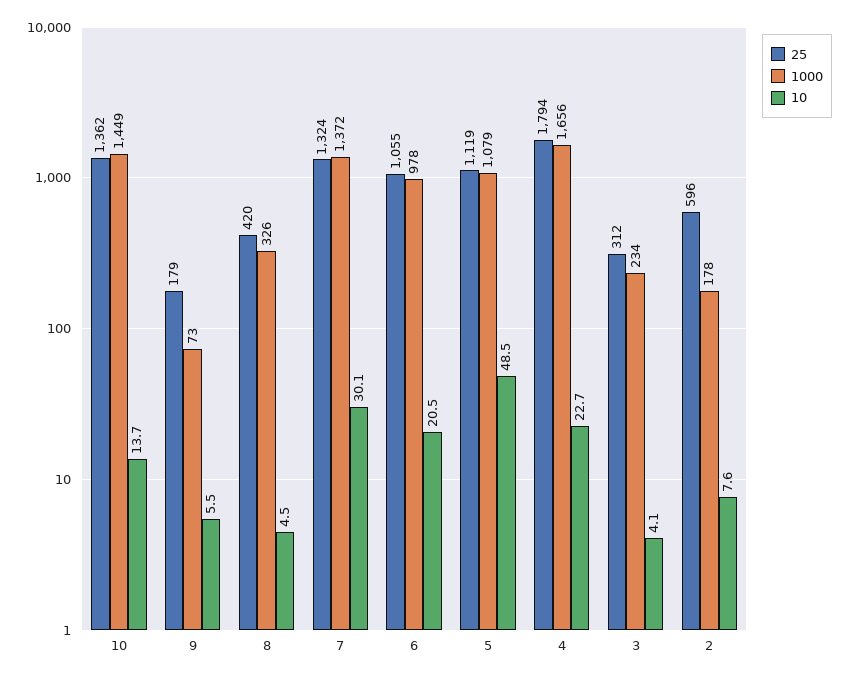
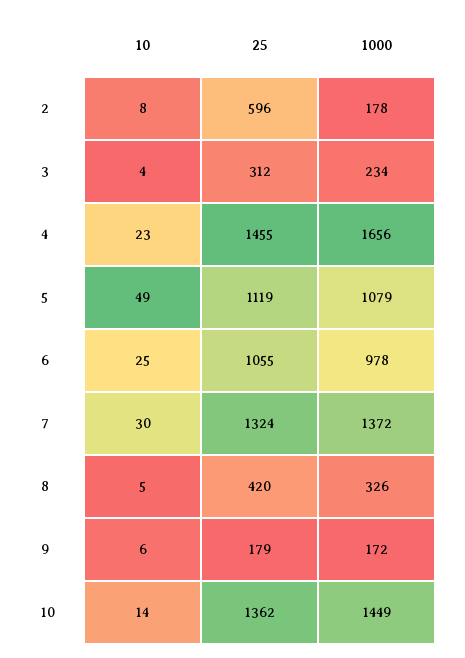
  {
    "25": {
      "10": 1362,
      "9": 179,
      "8": 420,
      "7": 1324,
      "6": 1055,
      "5": 1119,
-     "4": 1794,
+     "4": 1455,
      "3": 312,
      "2": 596
    },
    "1000": {
      "10": 1449,
-     "9": 73,
+     "9": 172,
      "8": 326,
      "7": 1372,
      "6": 978,
      "5": 1079,
      "4": 1656,
      "3": 234,
      "2": 178
    },
    "10": {
      "10": 13.7,
      "9": 5.5,
      "8": 4.5,
      "7": 30.1,
-     "6": 20.5,
+     "6": 25,
      "5": 48.5,
      "4": 22.7,
      "3": 4.1,
      "2": 7.6
    }
  }

